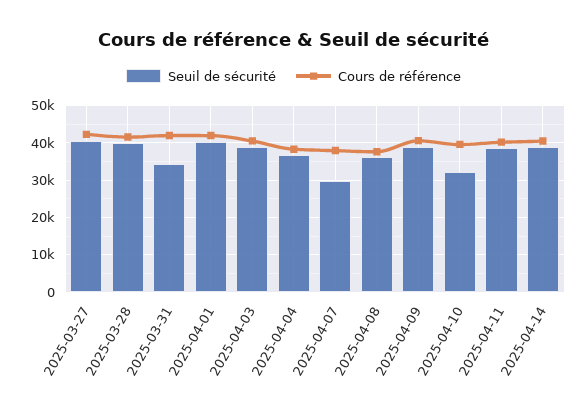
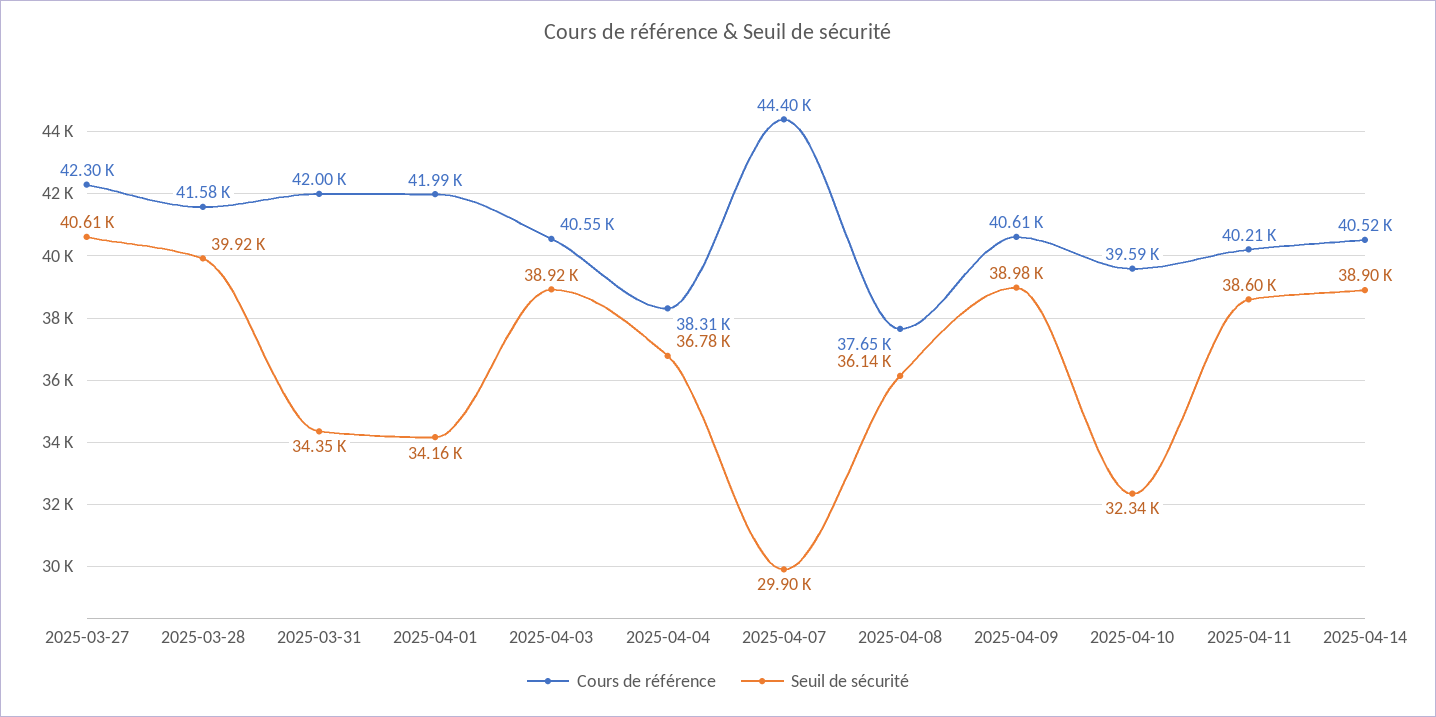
  {
    "Seuil de sécurité": {
      "2025-03-27": 40610,
      "2025-03-28": 39920,
      "2025-03-31": 34350,
-     "2025-04-01": 40000,
+     "2025-04-01": 34160,
      "2025-04-03": 38920,
      "2025-04-04": 36780,
      "2025-04-07": 29900,
      "2025-04-08": 36140,
      "2025-04-09": 38980,
      "2025-04-10": 32340,
      "2025-04-11": 38600,
      "2025-04-14": 38900
    },
    "Cours de référence": {
      "2025-03-27": 42300,
      "2025-03-28": 41580,
      "2025-03-31": 42000,
      "2025-04-01": 41990,
      "2025-04-03": 40550,
      "2025-04-04": 38310,
-     "2025-04-07": 38000,
+     "2025-04-07": 44400,
      "2025-04-08": 37650,
      "2025-04-09": 40610,
      "2025-04-10": 39590,
      "2025-04-11": 40210,
      "2025-04-14": 40520
    }
  }

